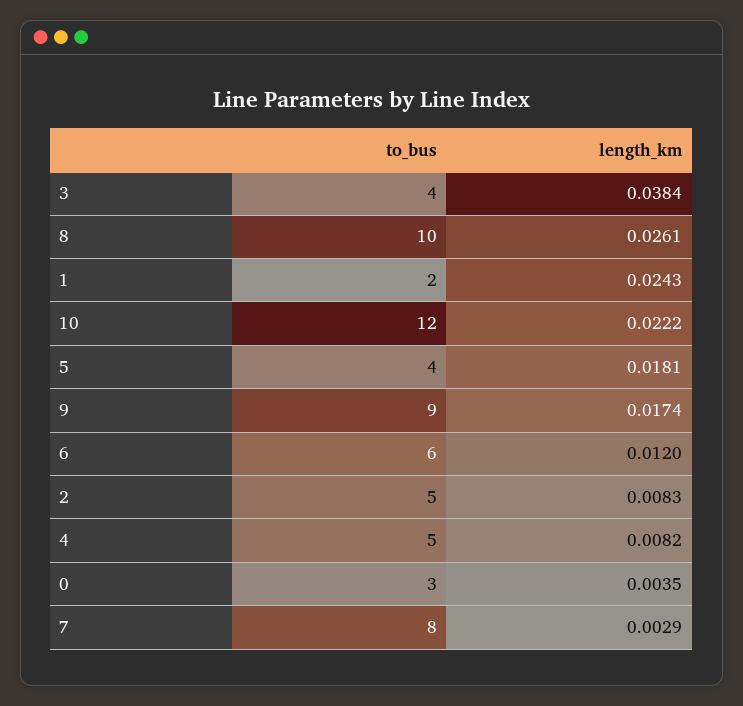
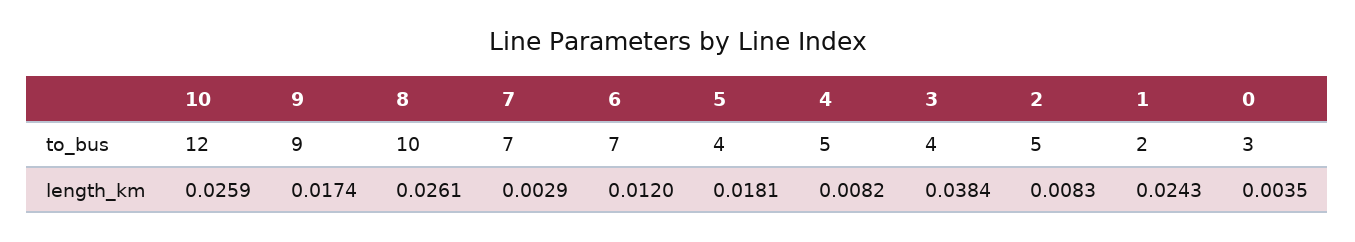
  {
    "to_bus": {
      "3": 4,
      "8": 10,
      "1": 2,
      "10": 12,
      "5": 4,
      "9": 9,
-     "6": 6,
+     "6": 7,
      "2": 5,
      "4": 5,
      "0": 3,
-     "7": 8
+     "7": 7
    },
    "length_km": {
      "3": 0.0384,
      "8": 0.0261,
      "1": 0.0243,
-     "10": 0.0222,
+     "10": 0.0259,
      "5": 0.0181,
      "9": 0.0174,
      "6": 0.012,
      "2": 0.0083,
      "4": 0.0082,
      "0": 0.0035,
      "7": 0.0029
    }
  }

